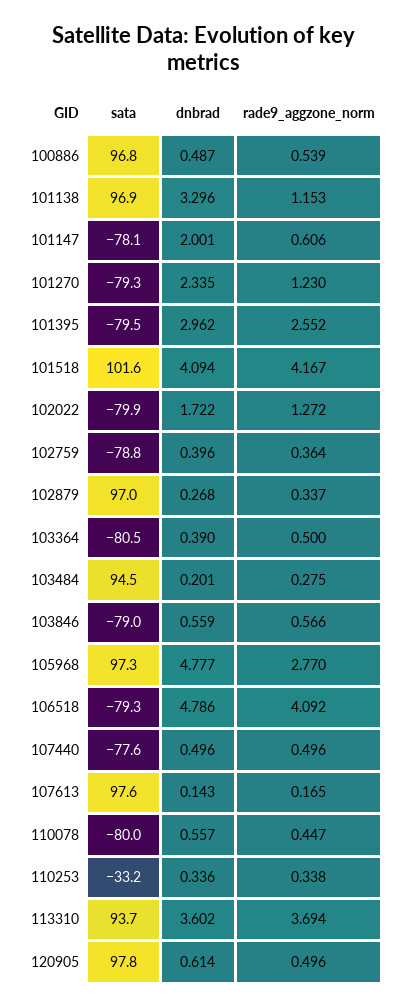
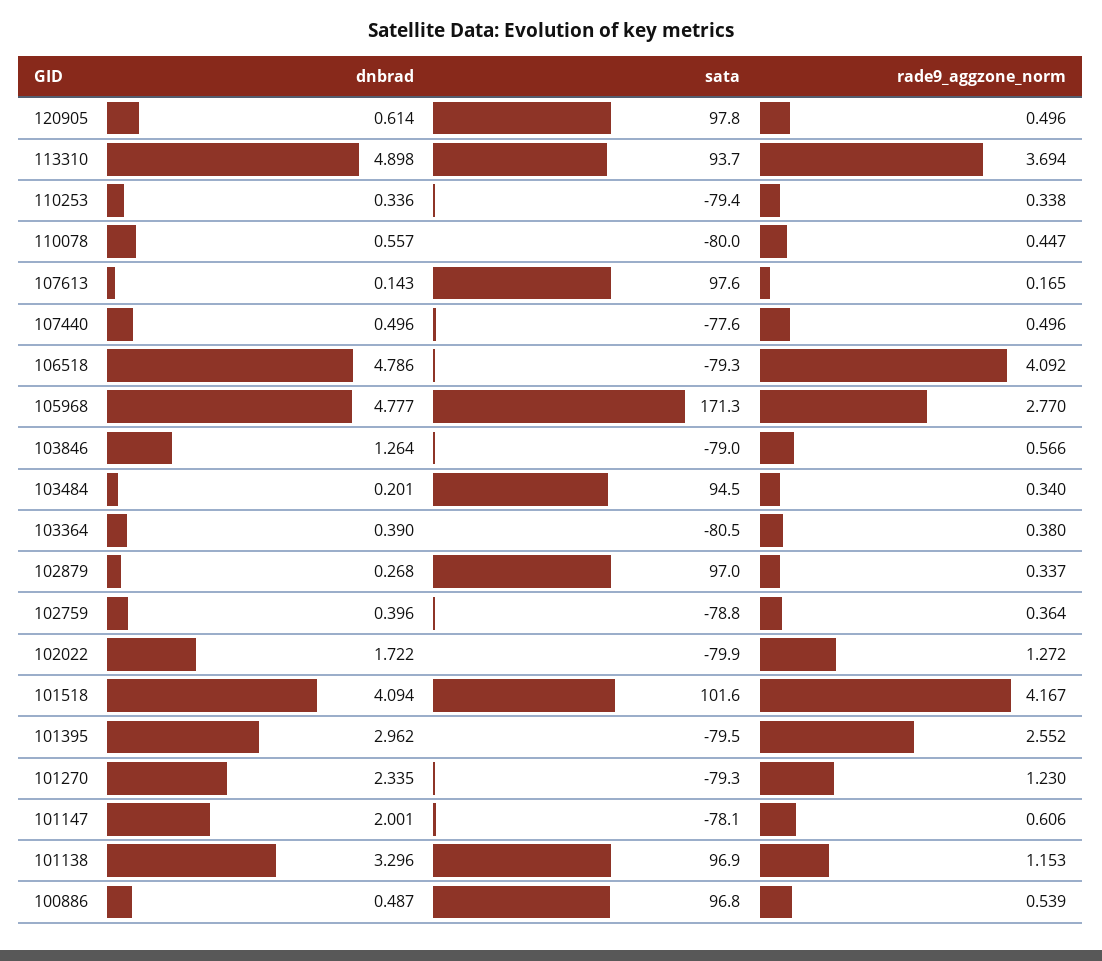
  {
    "sata": {
      "100886": 96.8,
      "101138": 96.9,
      "101147": -78.1,
      "101270": -79.3,
      "101395": -79.5,
      "101518": 101.6,
      "102022": -79.9,
      "102759": -78.8,
      "102879": 97,
      "103364": -80.5,
      "103484": 94.5,
      "103846": -79,
-     "105968": 97.3,
+     "105968": 171.3,
      "106518": -79.3,
      "107440": -77.6,
      "107613": 97.6,
      "110078": -80,
-     "110253": -33.2,
+     "110253": -79.4,
      "113310": 93.7,
      "120905": 97.8
    },
    "dnbrad": {
      "100886": 0.487,
      "101138": 3.296,
      "101147": 2.001,
      "101270": 2.335,
      "101395": 2.962,
      "101518": 4.094,
      "102022": 1.722,
      "102759": 0.396,
      "102879": 0.268,
      "103364": 0.39,
      "103484": 0.201,
-     "103846": 0.559,
+     "103846": 1.264,
      "105968": 4.777,
      "106518": 4.786,
      "107440": 0.496,
      "107613": 0.143,
      "110078": 0.557,
      "110253": 0.336,
-     "113310": 3.602,
+     "113310": 4.898,
      "120905": 0.614
    },
    "rade9_aggzone_norm": {
      "100886": 0.539,
      "101138": 1.153,
      "101147": 0.606,
      "101270": 1.23,
      "101395": 2.552,
      "101518": 4.167,
      "102022": 1.272,
      "102759": 0.364,
      "102879": 0.337,
-     "103364": 0.5,
+     "103364": 0.38,
-     "103484": 0.275,
+     "103484": 0.34,
      "103846": 0.566,
      "105968": 2.77,
      "106518": 4.092,
      "107440": 0.496,
      "107613": 0.165,
      "110078": 0.447,
      "110253": 0.338,
      "113310": 3.694,
      "120905": 0.496
    }
  }

